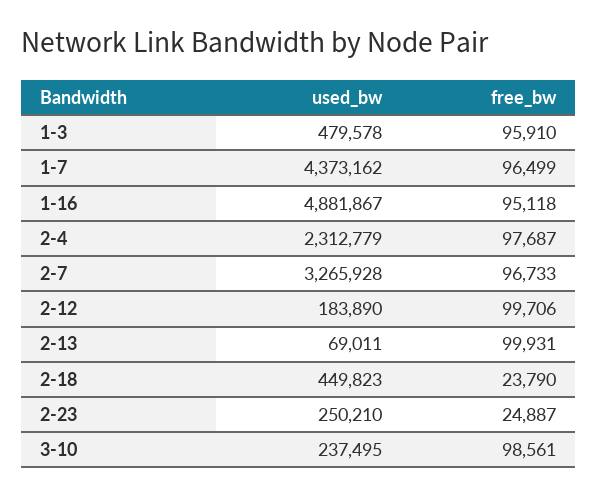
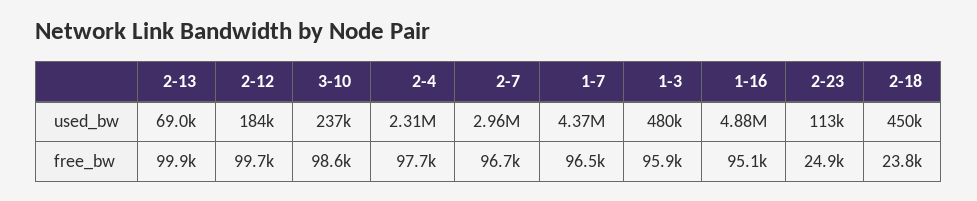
  {
    "used_bw": {
      "1-3": 479578,
      "1-7": 4373162,
      "1-16": 4881867,
      "2-4": 2312779,
-     "2-7": 3265928,
+     "2-7": 2960000,
      "2-12": 183890,
      "2-13": 69011,
      "2-18": 449823,
-     "2-23": 250210,
+     "2-23": 113000,
      "3-10": 237495
    },
    "free_bw": {
      "1-3": 95910,
      "1-7": 96499,
      "1-16": 95118,
      "2-4": 97687,
      "2-7": 96733,
      "2-12": 99706,
      "2-13": 99931,
      "2-18": 23790,
      "2-23": 24887,
      "3-10": 98561
    }
  }

